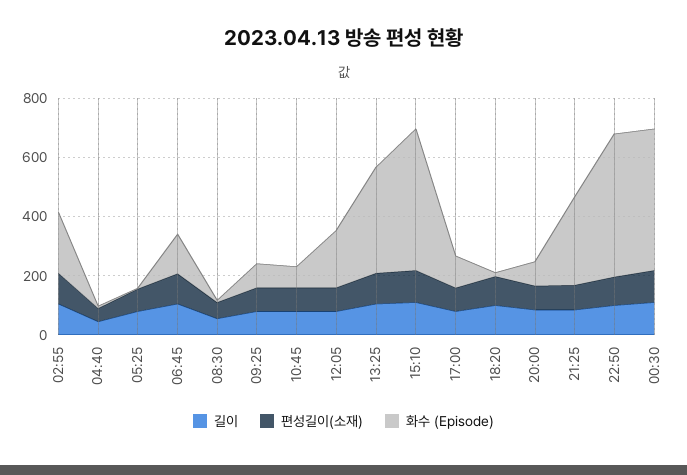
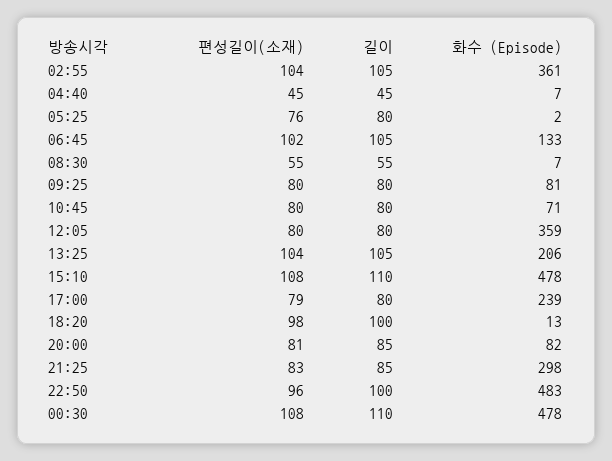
  {
    "길이": {
      "02:55": 105,
      "04:40": 45,
      "05:25": 80,
      "06:45": 105,
      "08:30": 55,
      "09:25": 80,
      "10:45": 80,
      "12:05": 80,
      "13:25": 105,
      "15:10": 110,
      "17:00": 80,
      "18:20": 100,
      "20:00": 85,
      "21:25": 85,
      "22:50": 100,
      "00:30": 110
    },
    "편성길이(소재)": {
      "02:55": 104,
      "04:40": 45,
      "05:25": 76,
      "06:45": 102,
      "08:30": 55,
      "09:25": 80,
      "10:45": 80,
      "12:05": 80,
      "13:25": 104,
      "15:10": 108,
      "17:00": 79,
      "18:20": 98,
      "20:00": 81,
      "21:25": 83,
      "22:50": 96,
      "00:30": 108
    },
    "화수 (Episode)": {
-     "02:55": 200,
+     "02:55": 361,
      "04:40": 7,
      "05:25": 2,
      "06:45": 133,
      "08:30": 7,
      "09:25": 81,
      "10:45": 71,
-     "12:05": 200,
+     "12:05": 359,
-     "13:25": 350,
+     "13:25": 206,
      "15:10": 478,
-     "17:00": 100,
+     "17:00": 239,
      "18:20": 13,
      "20:00": 82,
      "21:25": 298,
      "22:50": 483,
      "00:30": 478
    }
  }

